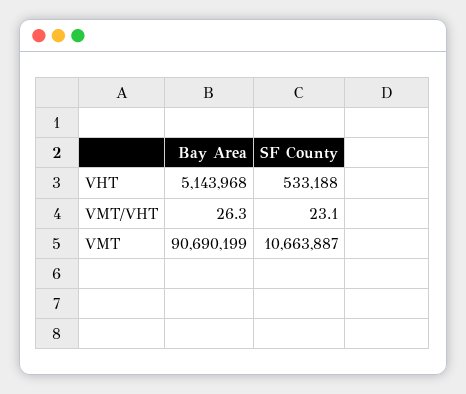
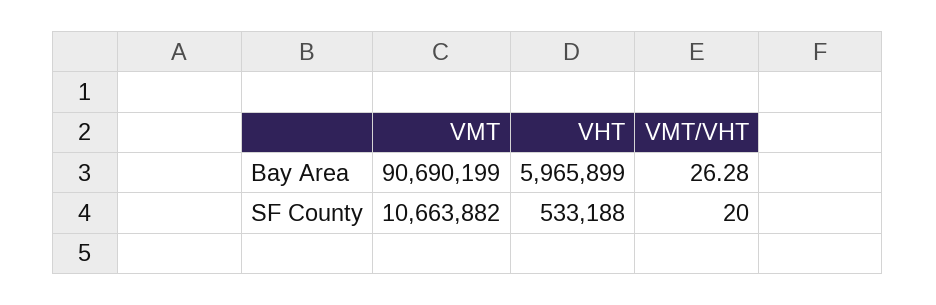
  {
    "Bay Area": {
-     "VHT": 5143968,
+     "VHT": 5965899,
      "VMT/VHT": 26.28,
      "VMT": 90690199
    },
    "SF County": {
      "VHT": 533188,
-     "VMT/VHT": 23.1,
+     "VMT/VHT": 20,
-     "VMT": 10663887
+     "VMT": 10663882
    }
  }

